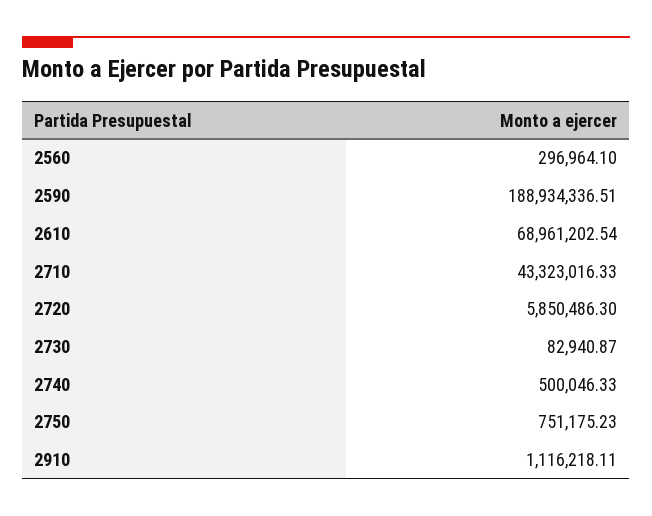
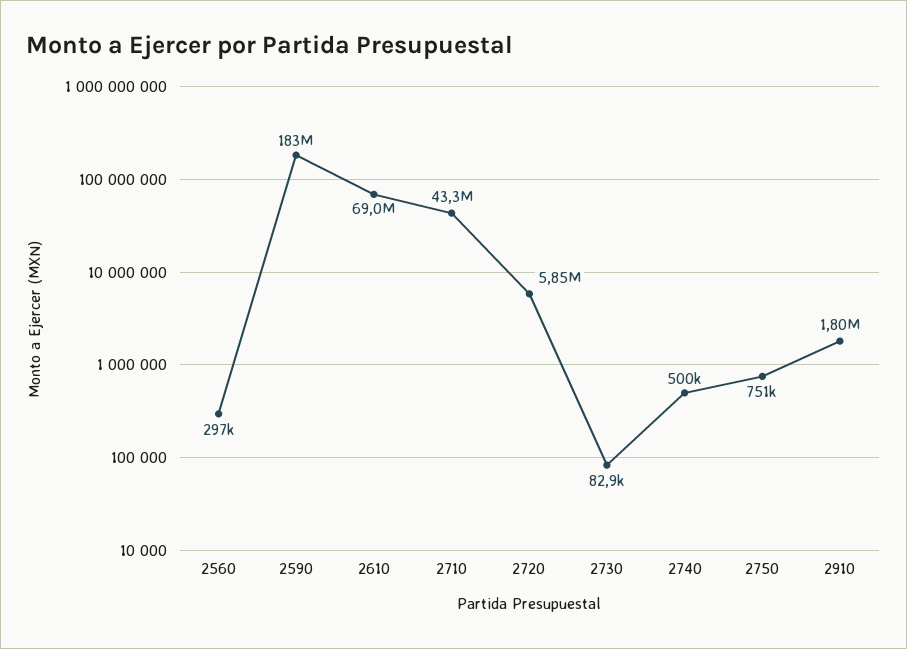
  {
    "2560": 296964.1,
-   "2590": 188934336.51,
+   "2590": 183000000,
    "2610": 68961202.54,
    "2710": 43323016.33,
    "2720": 5850486.3,
    "2730": 82940.87,
    "2740": 500046.33,
    "2750": 751175.23,
-   "2910": 1116218.11
+   "2910": 1800000
  }

